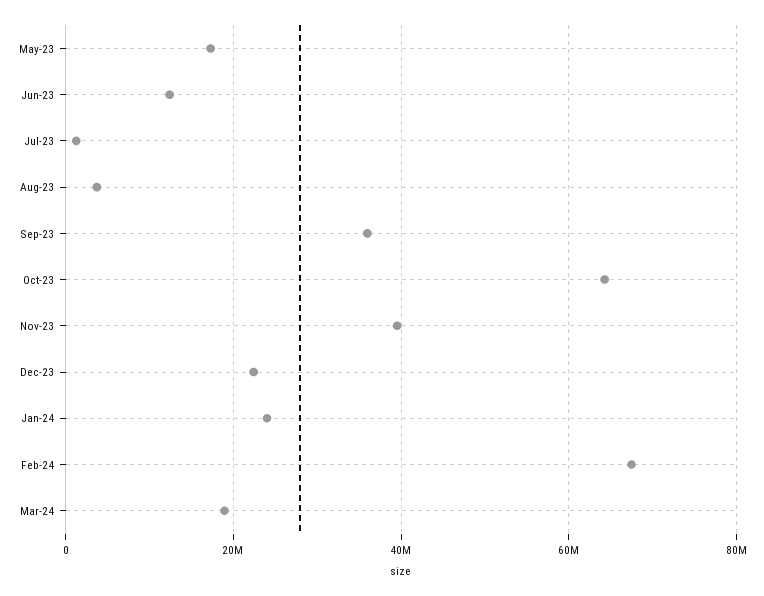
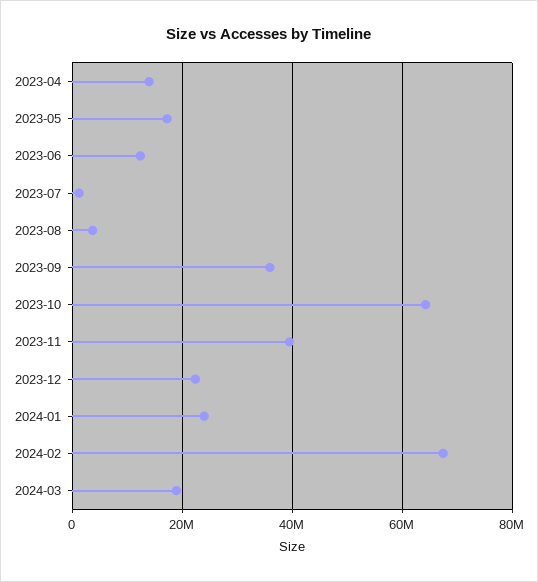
  {
    "May-23": 18000000,
    "Jun-23": 12000000,
    "Jul-23": 2000000,
    "Aug-23": 4000000,
    "Sep-23": 36000000,
    "Oct-23": 64000000,
    "Nov-23": 40000000,
    "Dec-23": 22000000,
    "Jan-24": 24000000,
    "Feb-24": 68000000,
-   "Mar-24": 18000000
+   "Mar-24": 18000000,
+   "2023-04": 14000000
  }

